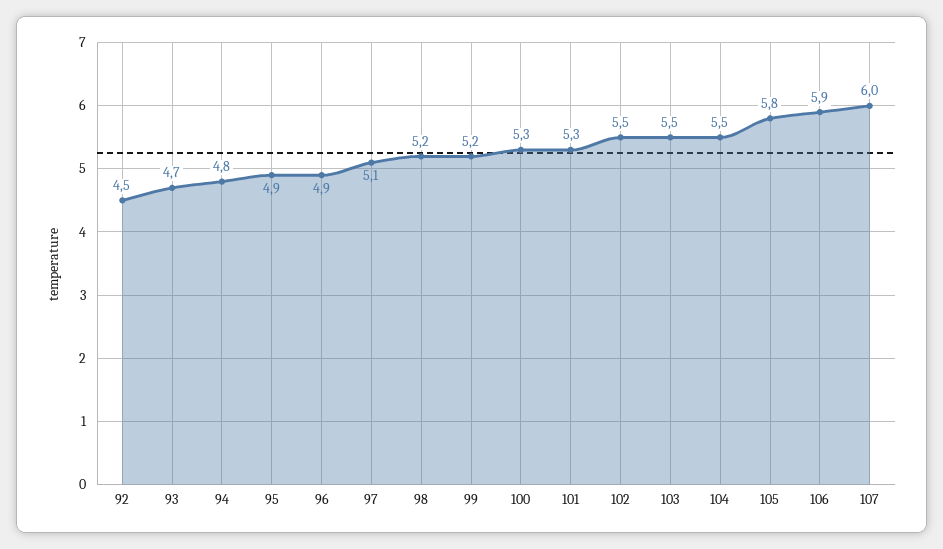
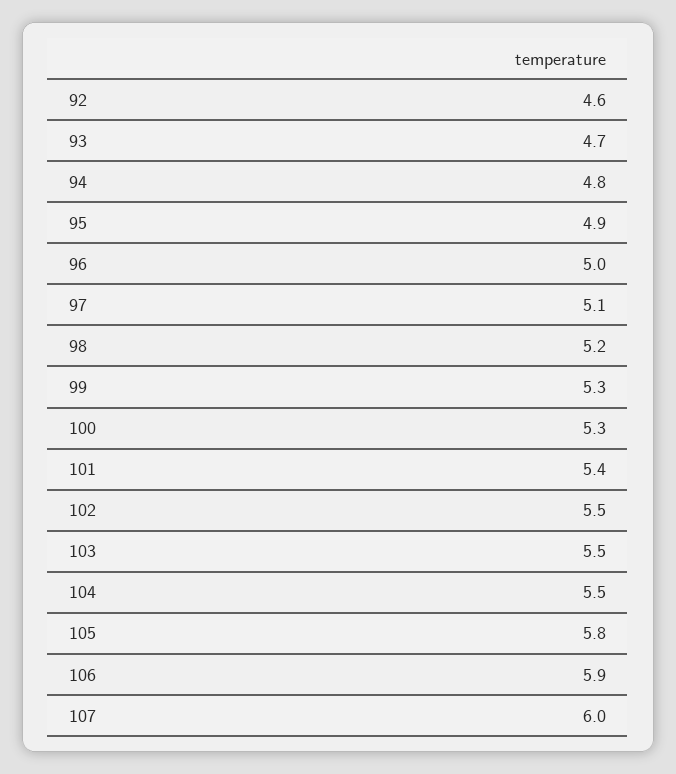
  {
-   "92": 4.5,
+   "92": 4.6,
    "93": 4.7,
    "94": 4.8,
    "95": 4.9,
-   "96": 4.9,
+   "96": 5,
    "97": 5.1,
    "98": 5.2,
-   "99": 5.2,
+   "99": 5.3,
    "100": 5.3,
-   "101": 5.3,
+   "101": 5.4,
    "102": 5.5,
    "103": 5.5,
    "104": 5.5,
    "105": 5.8,
    "106": 5.9,
    "107": 6
  }

